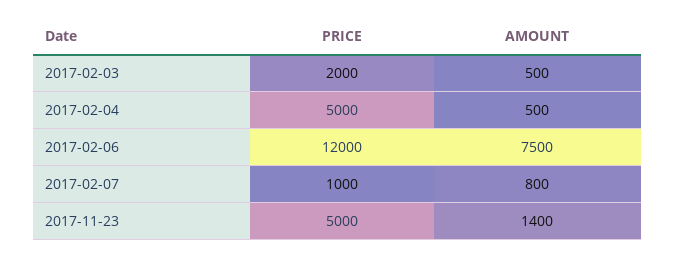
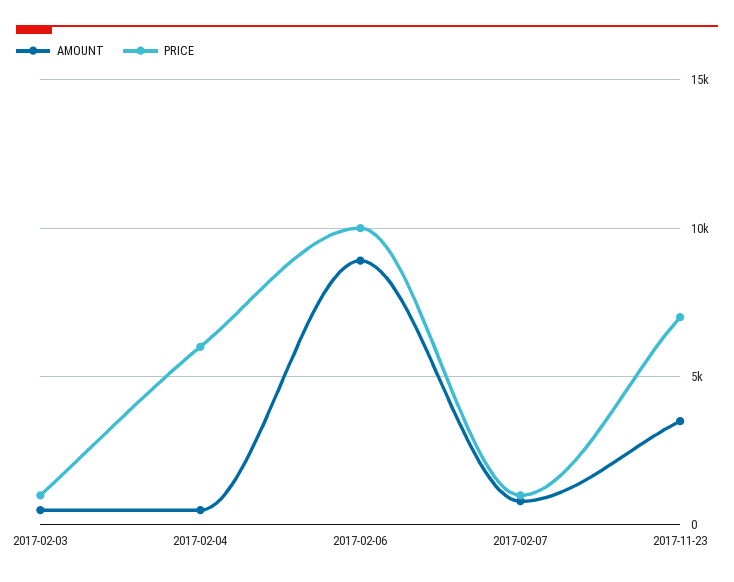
  {
    "PRICE": {
-     "2017-02-03": 2000,
+     "2017-02-03": 1000,
-     "2017-02-04": 5000,
+     "2017-02-04": 6000,
-     "2017-02-06": 12000,
+     "2017-02-06": 10000,
      "2017-02-07": 1000,
-     "2017-11-23": 5000
+     "2017-11-23": 7000
    },
    "AMOUNT": {
      "2017-02-03": 500,
      "2017-02-04": 500,
-     "2017-02-06": 7500,
+     "2017-02-06": 9000,
      "2017-02-07": 800,
-     "2017-11-23": 1400
+     "2017-11-23": 3500
    }
  }

